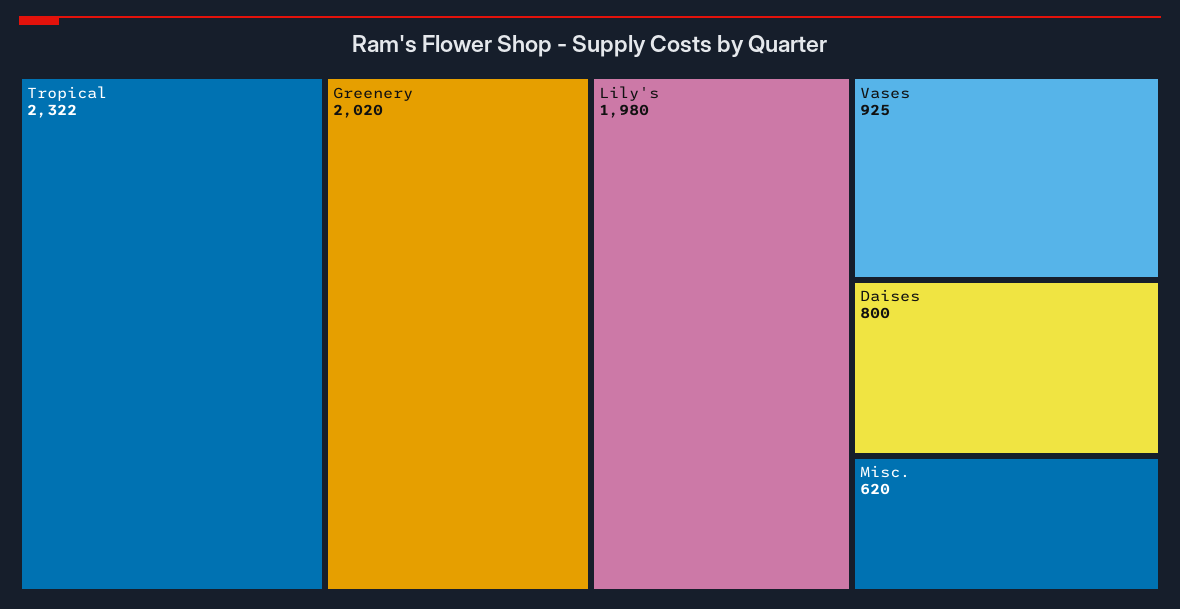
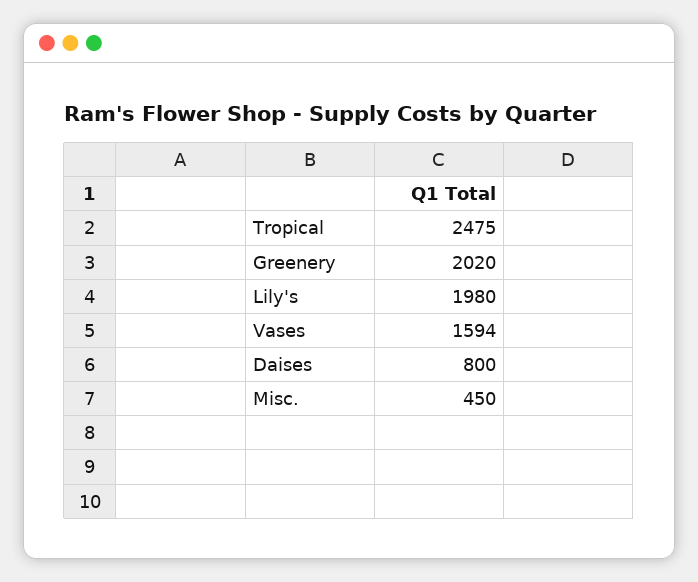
  {
-   "Tropical": 2322,
+   "Tropical": 2475,
    "Greenery": 2020,
    "Lily's": 1980,
-   "Vases": 925,
+   "Vases": 1594,
    "Daises": 800,
-   "Misc.": 620
+   "Misc.": 450
  }

